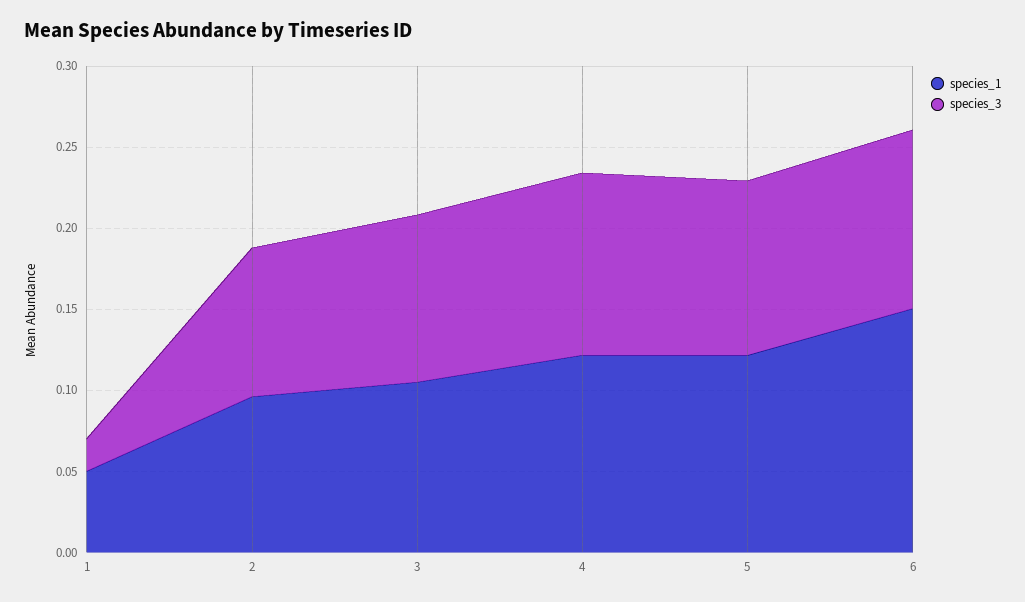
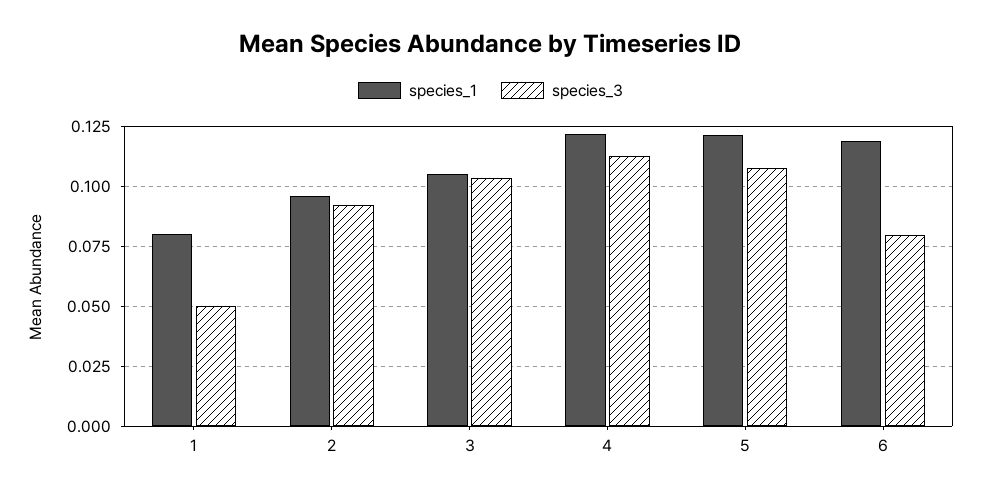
  {
    "species_1": {
-     "1": 0.05,
+     "1": 0.08,
      "2": 0.095,
      "3": 0.105,
      "4": 0.12,
      "5": 0.12,
-     "6": 0.15
+     "6": 0.12
    },
    "species_3": {
-     "1": 0.02,
+     "1": 0.05,
      "2": 0.09,
      "3": 0.105,
      "4": 0.115,
      "5": 0.11,
-     "6": 0.11
+     "6": 0.08
    }
  }

